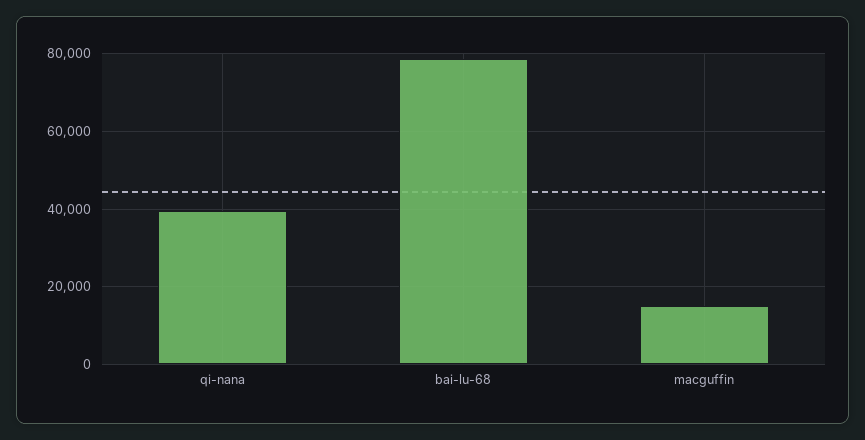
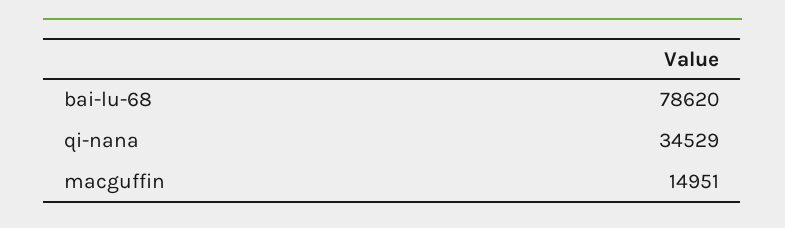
  {
-   "qi-nana": 40000,
+   "qi-nana": 34529,
    "bai-lu-68": 78620,
    "macguffin": 14951
  }

